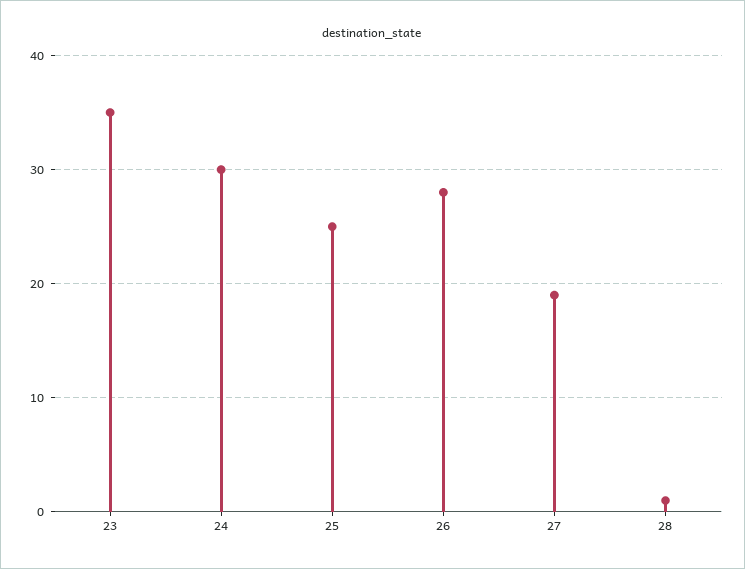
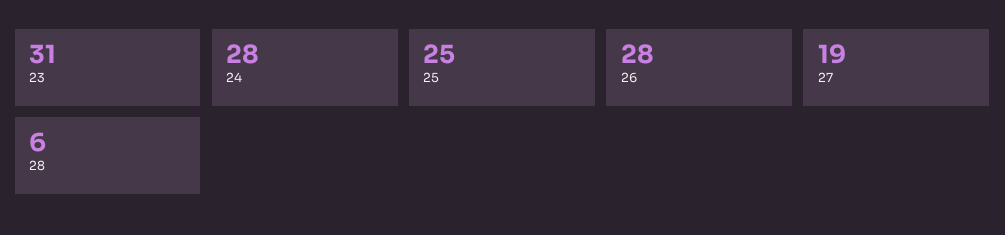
  {
-   "23": 35,
+   "23": 31,
-   "24": 30,
+   "24": 28,
    "25": 25,
    "26": 28,
    "27": 19,
-   "28": 1
+   "28": 6
  }

